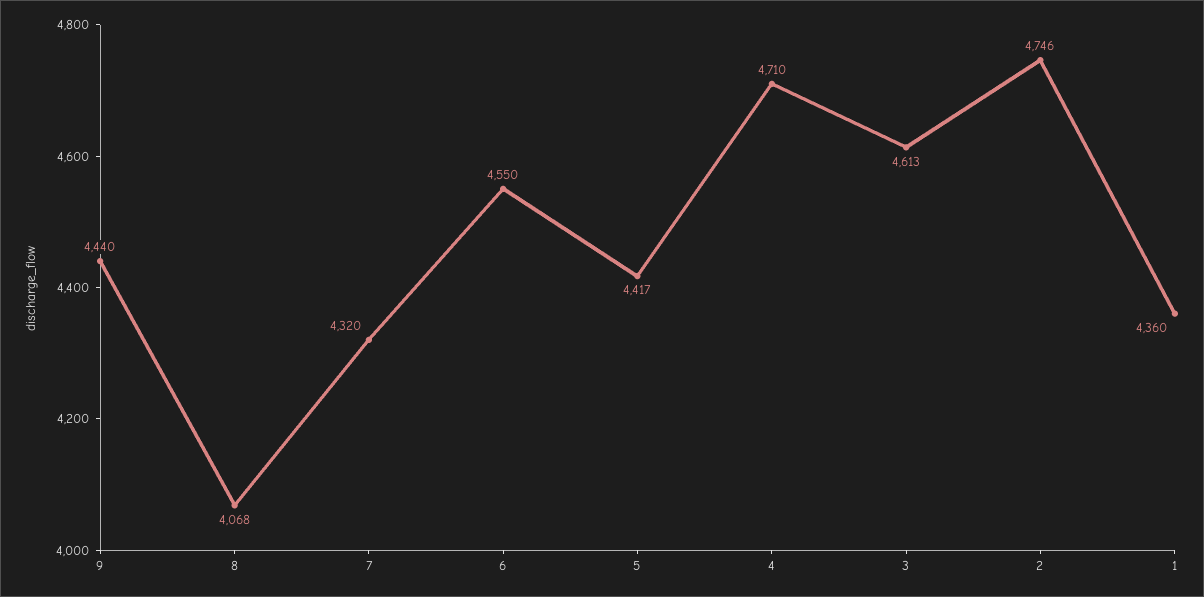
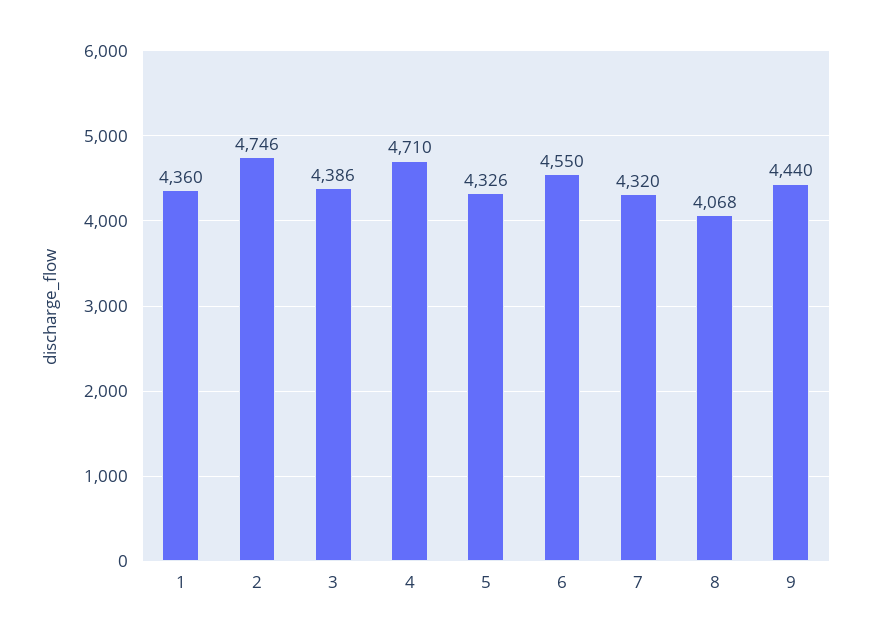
  {
    "9": 4440,
    "8": 4068,
    "7": 4320,
    "6": 4550,
-   "5": 4417,
+   "5": 4326,
    "4": 4710,
-   "3": 4613,
+   "3": 4386,
    "2": 4746,
    "1": 4360
  }

